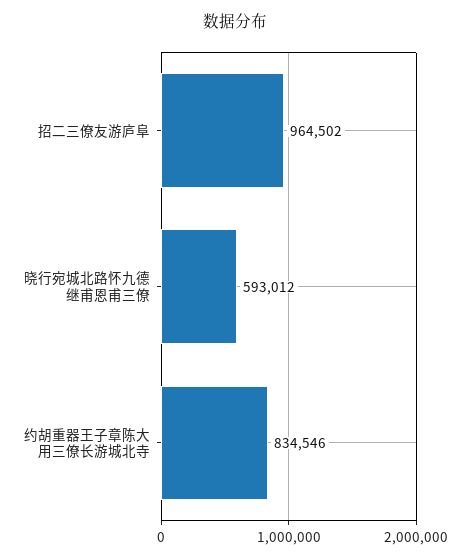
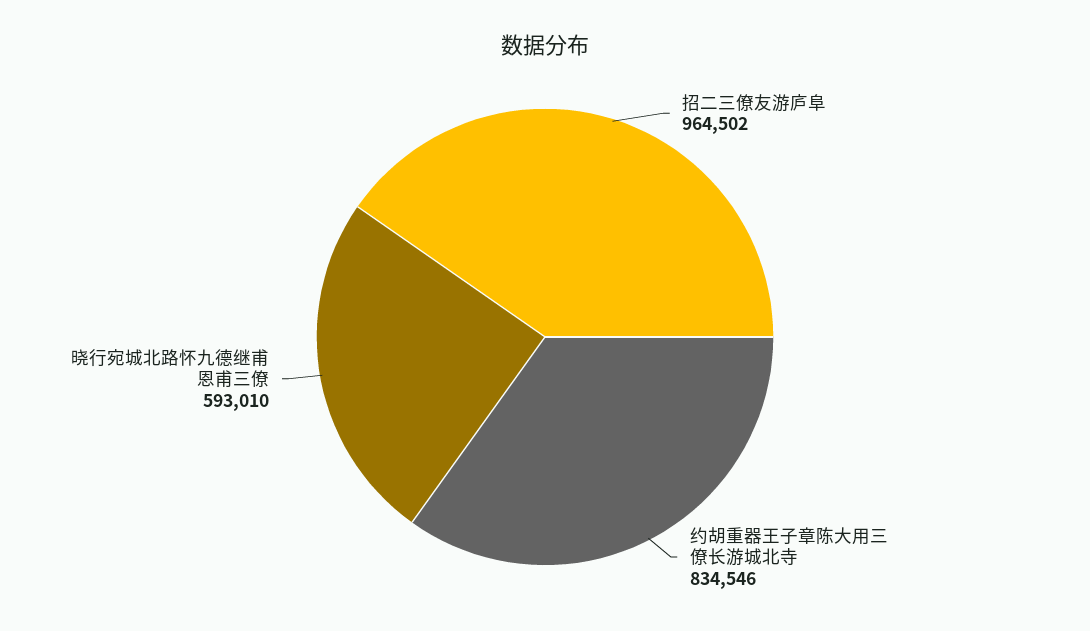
  {
    "招二三僚友游庐阜": 964502,
-   "晓行宛城北路怀九德继甫恩甫三僚": 593012,
+   "晓行宛城北路怀九德继甫恩甫三僚": 593010,
    "约胡重器王子章陈大用三僚长游城北寺": 834546
  }

